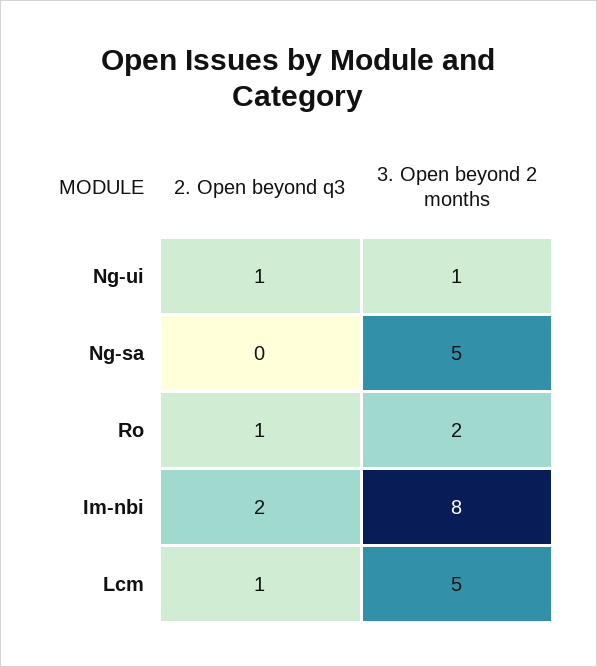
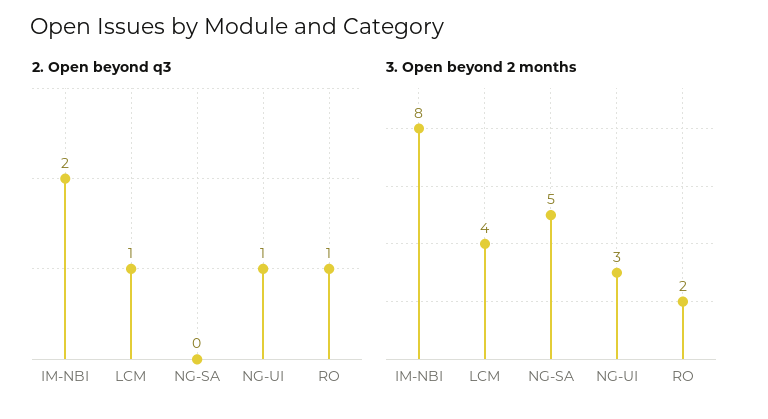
  {
    "2. Open beyond q3": {
      "Ng-ui": 1,
      "Ng-sa": 0,
      "Ro": 1,
      "Im-nbi": 2,
      "Lcm": 1
    },
    "3. Open beyond 2 months": {
-     "Ng-ui": 1,
+     "Ng-ui": 3,
      "Ng-sa": 5,
      "Ro": 2,
      "Im-nbi": 8,
-     "Lcm": 5
+     "Lcm": 4
    }
  }

